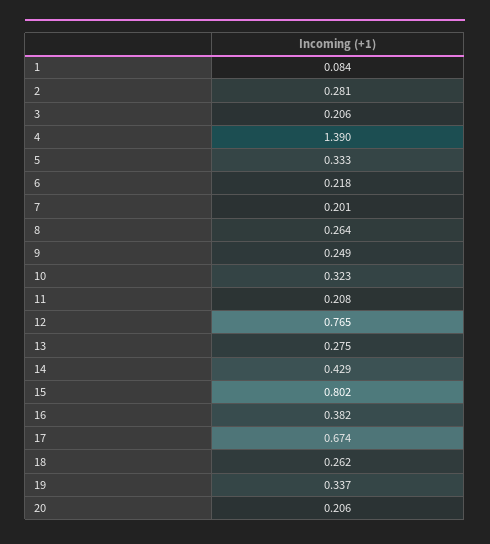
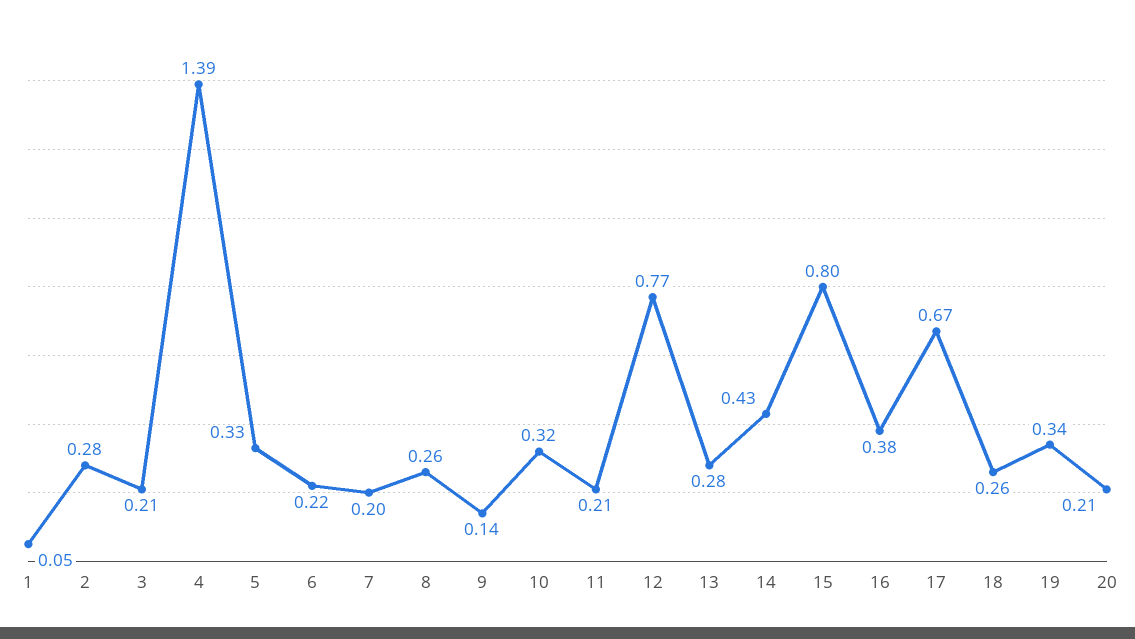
  {
-   "1": 0.084,
+   "1": 0.05,
    "2": 0.281,
    "3": 0.206,
    "4": 1.39,
    "5": 0.333,
    "6": 0.218,
    "7": 0.201,
    "8": 0.264,
-   "9": 0.249,
+   "9": 0.14,
    "10": 0.323,
    "11": 0.208,
    "12": 0.765,
    "13": 0.275,
    "14": 0.429,
    "15": 0.802,
    "16": 0.382,
    "17": 0.674,
    "18": 0.262,
    "19": 0.337,
    "20": 0.206
  }

